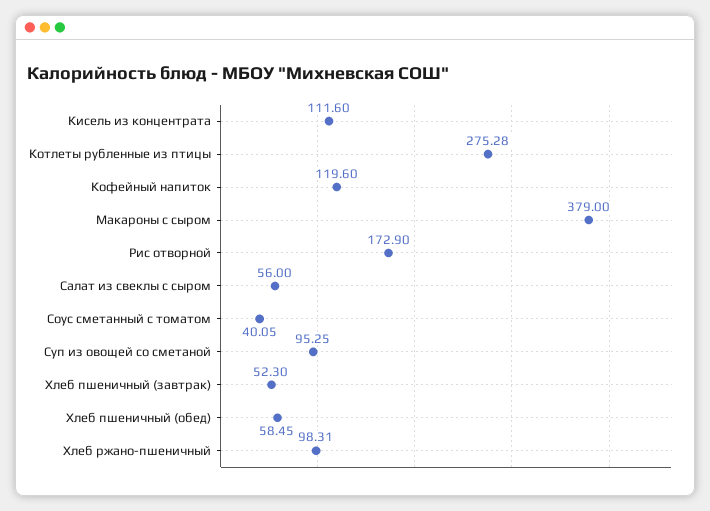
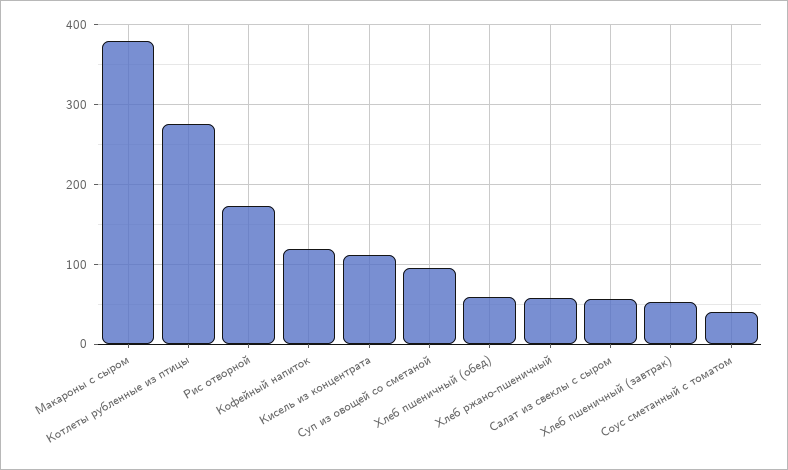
  {
    "Кисель из концентрата": 111.6,
    "Котлеты рубленные из птицы": 275.28,
    "Кофейный напиток": 119.6,
    "Макароны с сыром": 379,
    "Рис отворной": 172.9,
    "Салат из свеклы с сыром": 56,
    "Соус сметанный с томатом": 40.05,
    "Суп из овощей со сметаной": 95.25,
    "Хлеб пшеничный (завтрак)": 52.3,
    "Хлеб пшеничный (обед)": 58.45,
-   "Хлеб ржано-пшеничный": 98.31
+   "Хлеб ржано-пшеничный": 60
  }

